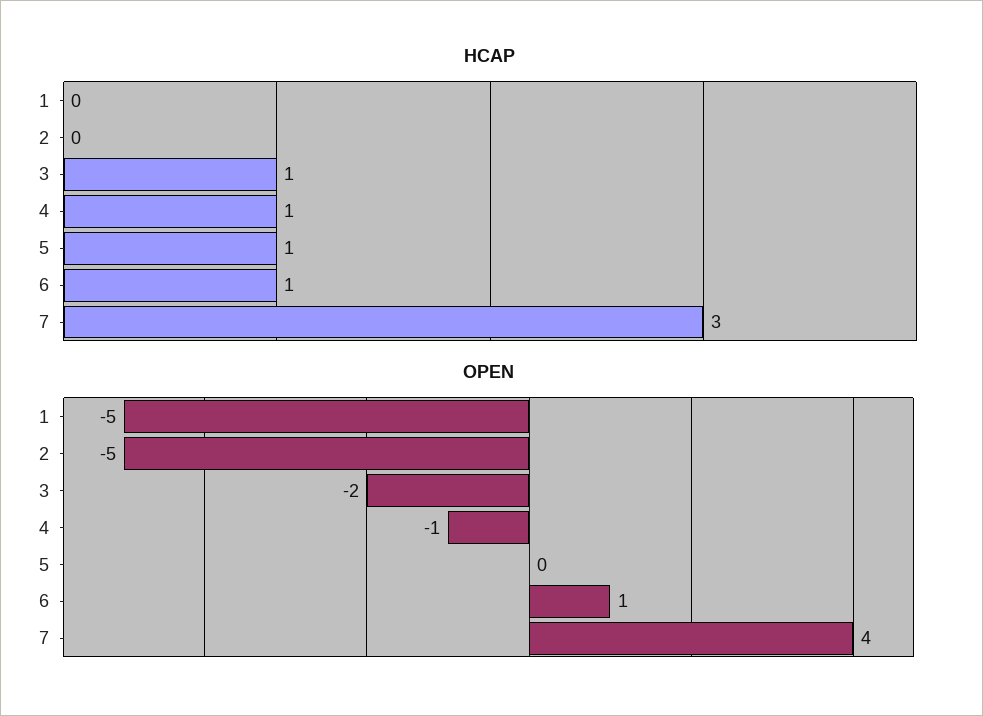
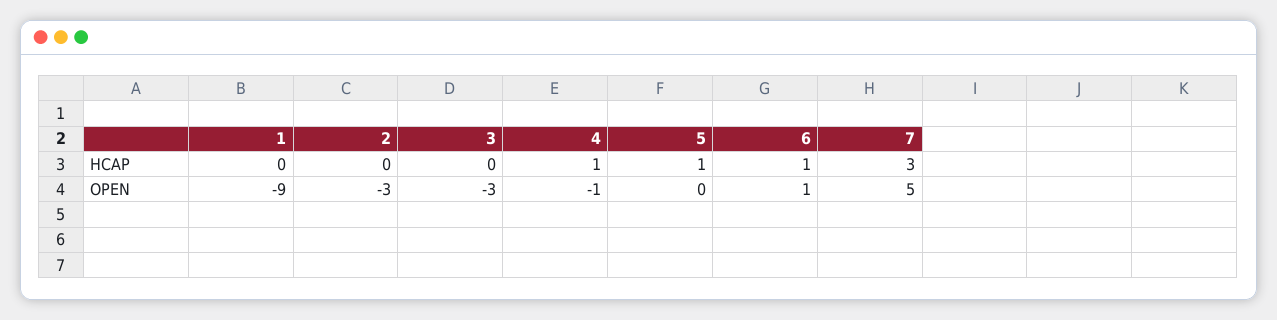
  {
    "HCAP": {
      "1": 0,
      "2": 0,
-     "3": 1,
+     "3": 0,
      "4": 1,
      "5": 1,
      "6": 1,
      "7": 3
    },
    "OPEN": {
-     "1": -5,
+     "1": -9,
-     "2": -5,
+     "2": -3,
-     "3": -2,
+     "3": -3,
      "4": -1,
      "5": 0,
      "6": 1,
-     "7": 4
+     "7": 5
    }
  }

